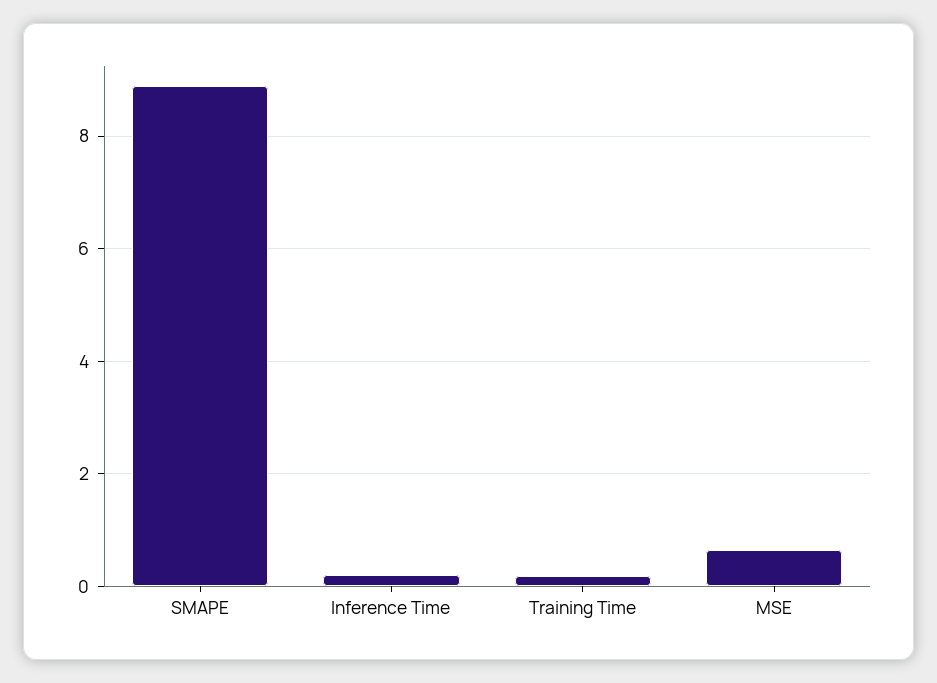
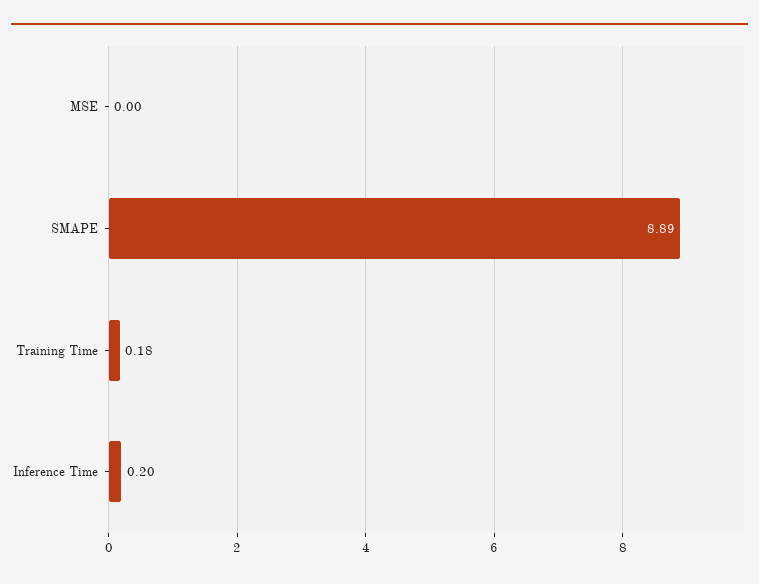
  {
    "SMAPE": 8.89,
    "Inference Time": 0.2,
    "Training Time": 0.18,
-   "MSE": 0.6
+   "MSE": 0
  }

